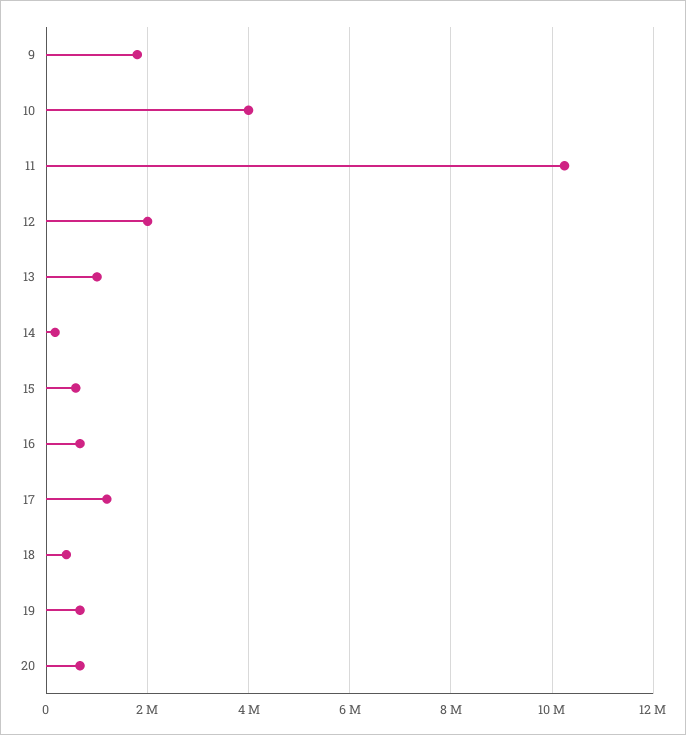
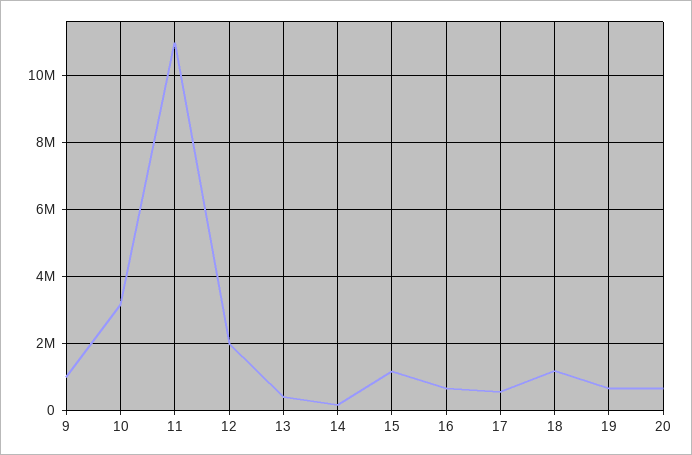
  {
-   "9": 1800000,
+   "9": 1000000,
-   "10": 4000000,
+   "10": 3200000,
-   "11": 10200000,
+   "11": 11000000,
    "12": 2000000,
-   "13": 1000000,
+   "13": 400000,
    "14": 200000,
-   "15": 600000,
+   "15": 1200000,
    "16": 600000,
-   "17": 1200000,
+   "17": 600000,
-   "18": 400000,
+   "18": 1200000,
    "19": 600000,
    "20": 600000
  }

